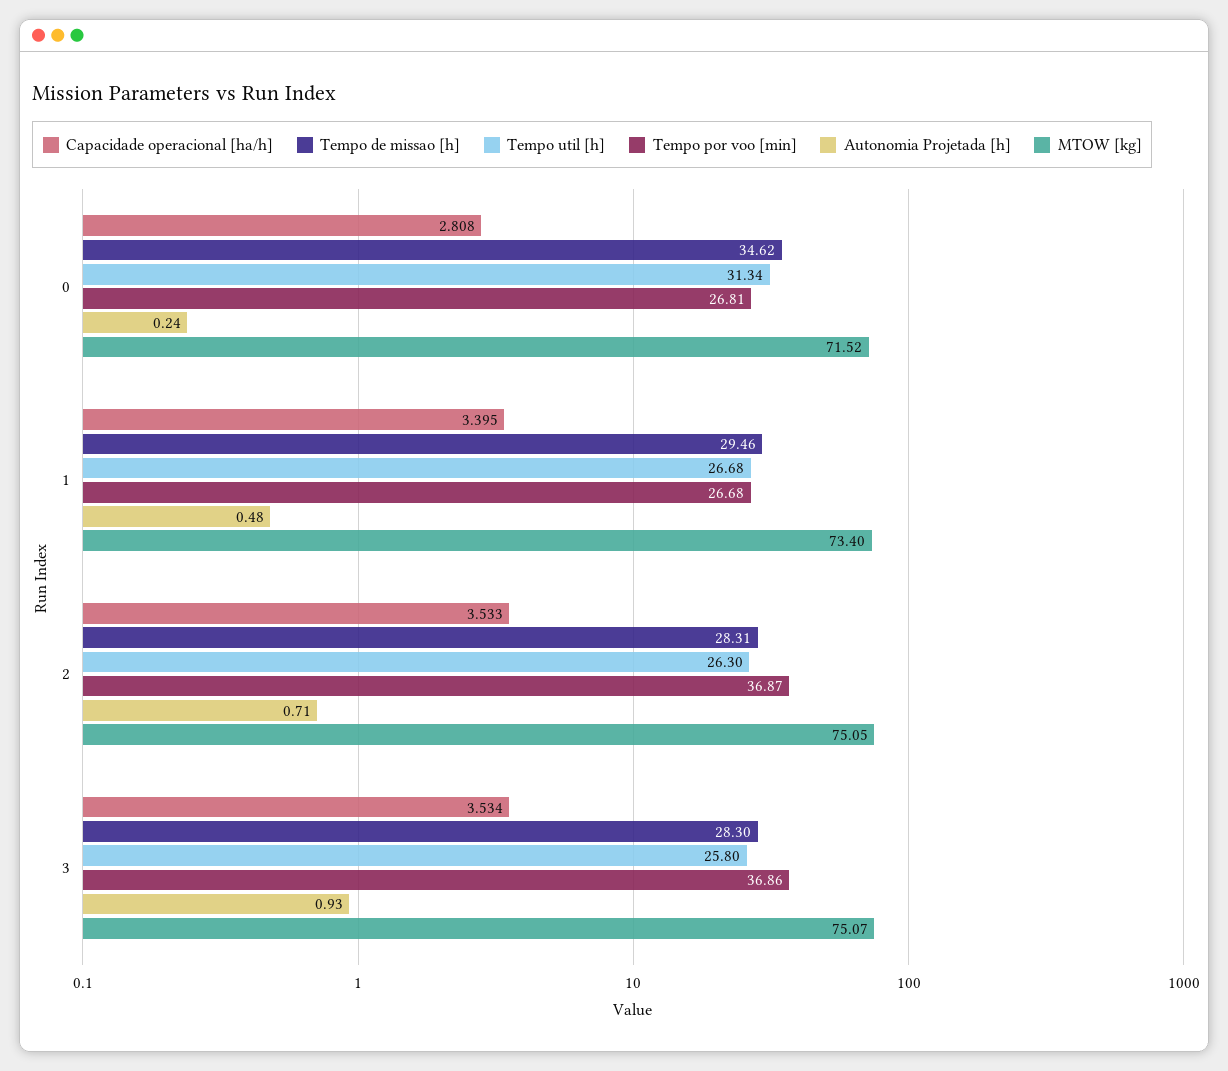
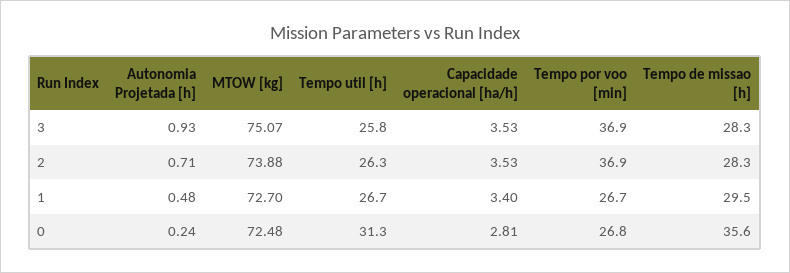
  {
    "Capacidade operacional [ha/h]": {
      "0": 2.808,
      "1": 3.395,
      "2": 3.533,
      "3": 3.534
    },
    "Tempo de missao [h]": {
-     "0": 34.62,
+     "0": 35.6,
      "1": 29.46,
      "2": 28.31,
      "3": 28.3
    },
    "Tempo util [h]": {
      "0": 31.34,
      "1": 26.68,
      "2": 26.3,
      "3": 25.8
    },
    "Tempo por voo [min]": {
      "0": 26.81,
      "1": 26.68,
      "2": 36.87,
      "3": 36.86
    },
    "Autonomia Projetada [h]": {
      "0": 0.24,
      "1": 0.48,
      "2": 0.71,
      "3": 0.93
    },
    "MTOW [kg]": {
-     "0": 71.52,
+     "0": 72.48,
-     "1": 73.4,
+     "1": 72.7,
-     "2": 75.05,
+     "2": 73.88,
      "3": 75.07
    }
  }

